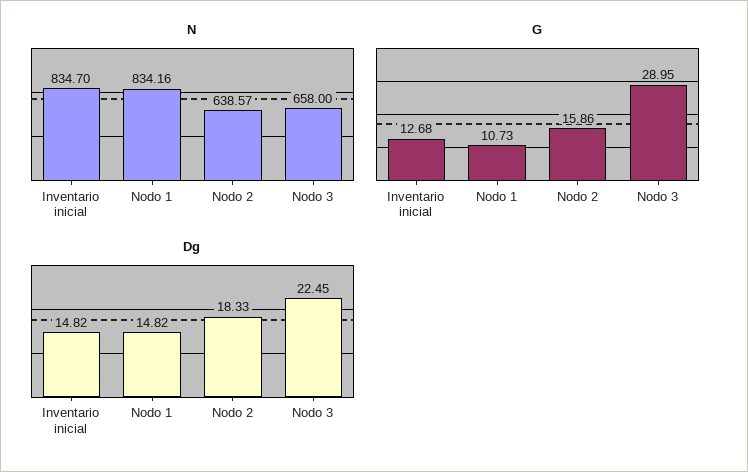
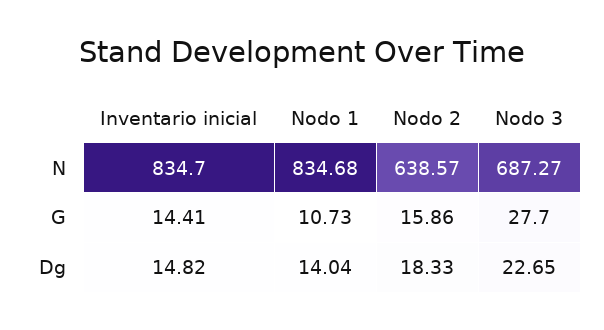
  {
    "N": {
      "Inventario inicial": 834.7,
-     "Nodo 1": 834.16,
+     "Nodo 1": 834.68,
      "Nodo 2": 638.57,
-     "Nodo 3": 658
+     "Nodo 3": 687.27
    },
    "G": {
-     "Inventario inicial": 12.68,
+     "Inventario inicial": 14.41,
      "Nodo 1": 10.73,
      "Nodo 2": 15.86,
-     "Nodo 3": 28.95
+     "Nodo 3": 27.7
    },
    "Dg": {
      "Inventario inicial": 14.82,
-     "Nodo 1": 14.82,
+     "Nodo 1": 14.04,
      "Nodo 2": 18.33,
-     "Nodo 3": 22.45
+     "Nodo 3": 22.65
    }
  }

